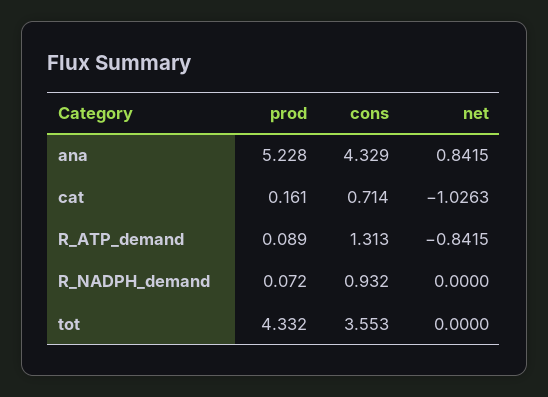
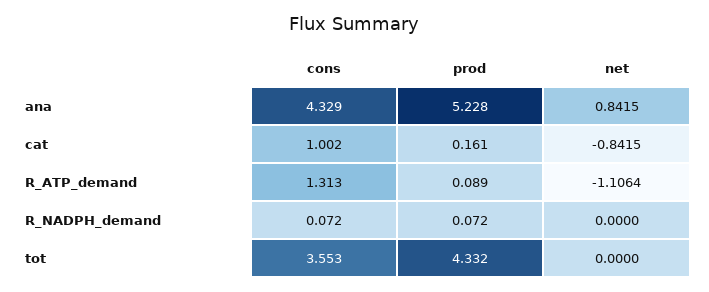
  {
    "prod": {
      "ana": 5.228,
      "cat": 0.161,
      "R_ATP_demand": 0.089,
      "R_NADPH_demand": 0.072,
      "tot": 4.332
    },
    "cons": {
      "ana": 4.329,
-     "cat": 0.714,
+     "cat": 1.002,
      "R_ATP_demand": 1.313,
-     "R_NADPH_demand": 0.932,
+     "R_NADPH_demand": 0.072,
      "tot": 3.553
    },
    "net": {
      "ana": 0.8415,
-     "cat": -1.0263,
+     "cat": -0.8415,
-     "R_ATP_demand": -0.8415,
+     "R_ATP_demand": -1.1064,
      "R_NADPH_demand": 0,
      "tot": 0
    }
  }

